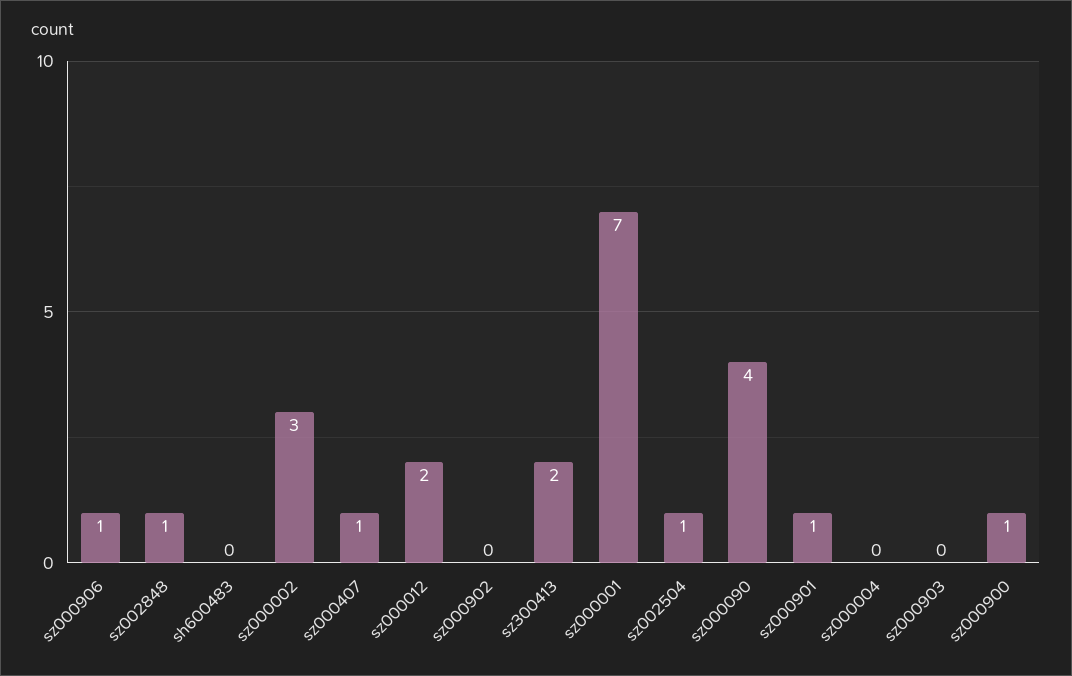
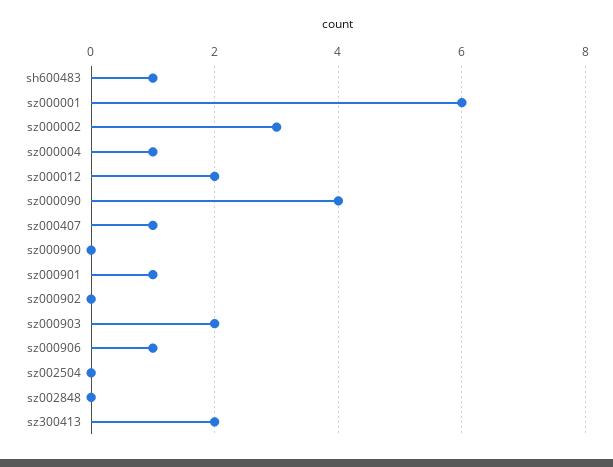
  {
    "sz000906": 1,
-   "sz002848": 1,
+   "sz002848": 0,
-   "sh600483": 0,
+   "sh600483": 1,
    "sz000002": 3,
    "sz000407": 1,
    "sz000012": 2,
    "sz000902": 0,
    "sz300413": 2,
-   "sz000001": 7,
+   "sz000001": 6,
-   "sz002504": 1,
+   "sz002504": 0,
    "sz000090": 4,
    "sz000901": 1,
-   "sz000004": 0,
+   "sz000004": 1,
-   "sz000903": 0,
+   "sz000903": 2,
-   "sz000900": 1
+   "sz000900": 0
  }

